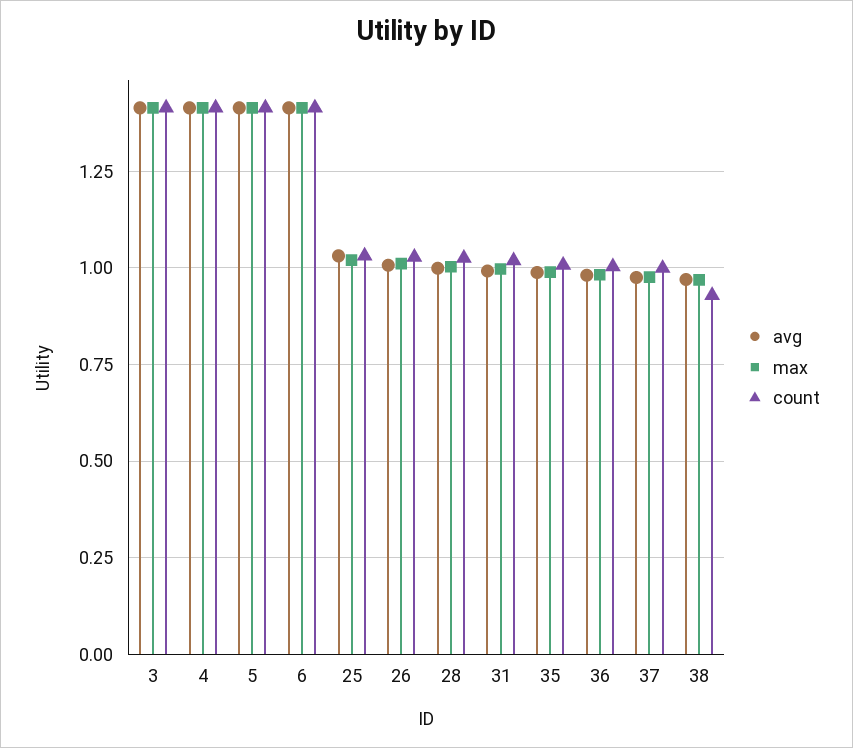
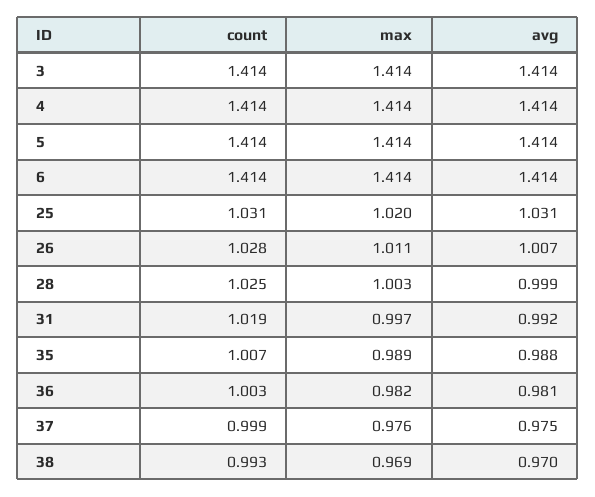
  {
    "avg": {
      "3": 1.414,
      "4": 1.414,
      "5": 1.414,
      "6": 1.414,
      "25": 1.031,
      "26": 1.007,
      "28": 0.999,
      "31": 0.992,
      "35": 0.988,
      "36": 0.981,
      "37": 0.975,
      "38": 0.97
    },
    "max": {
      "3": 1.414,
      "4": 1.414,
      "5": 1.414,
      "6": 1.414,
      "25": 1.02,
      "26": 1.011,
      "28": 1.003,
      "31": 0.997,
      "35": 0.989,
      "36": 0.982,
      "37": 0.976,
      "38": 0.969
    },
    "count": {
      "3": 1.414,
      "4": 1.414,
      "5": 1.414,
      "6": 1.414,
      "25": 1.031,
      "26": 1.028,
      "28": 1.025,
      "31": 1.019,
      "35": 1.007,
      "36": 1.003,
      "37": 0.999,
-     "38": 0.925
+     "38": 0.993
    }
  }

